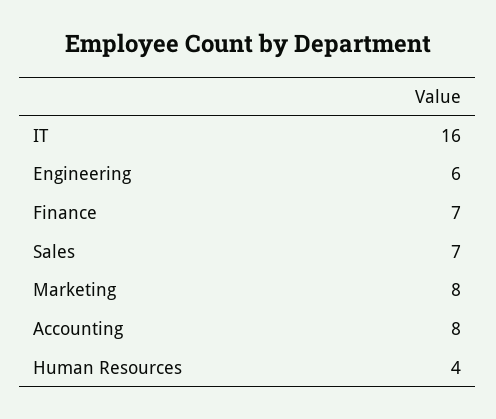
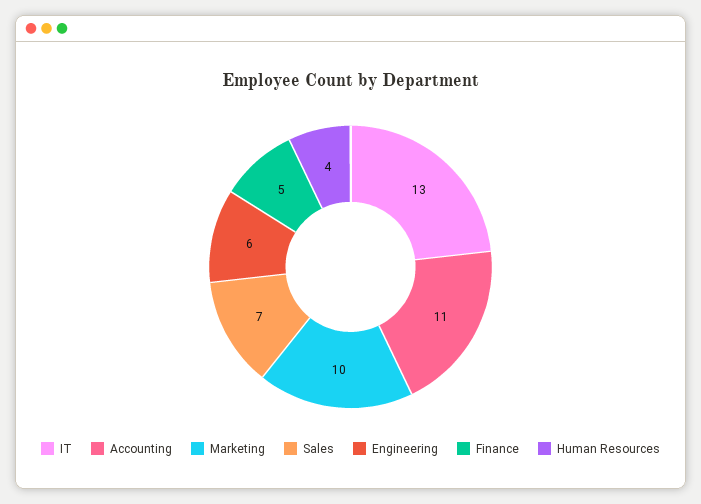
  {
-   "IT": 16,
+   "IT": 13,
    "Engineering": 6,
-   "Finance": 7,
+   "Finance": 5,
    "Sales": 7,
-   "Marketing": 8,
+   "Marketing": 10,
-   "Accounting": 8,
+   "Accounting": 11,
    "Human Resources": 4
  }

